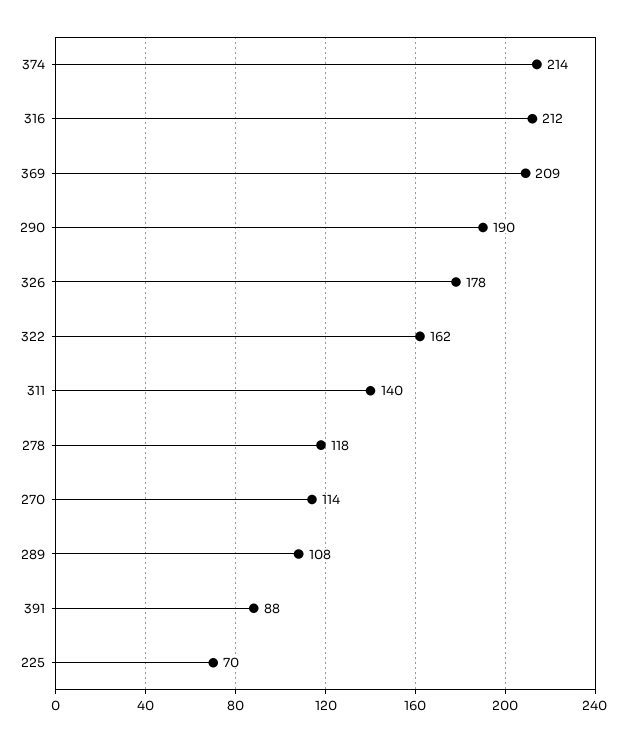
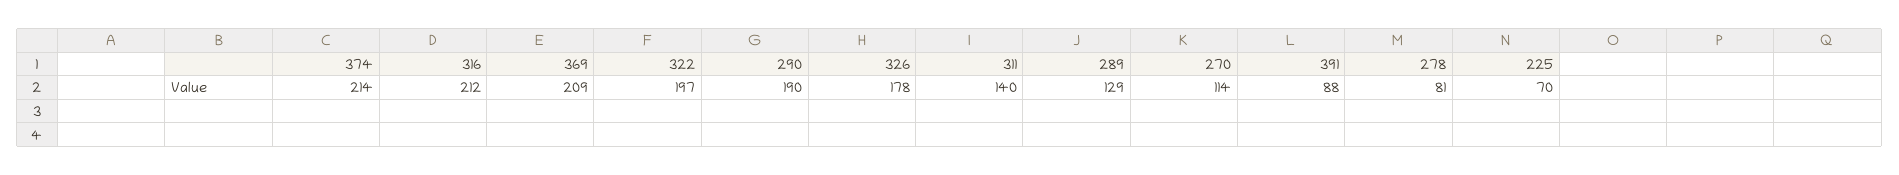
  {
    "374": 214,
    "316": 212,
    "369": 209,
    "290": 190,
    "326": 178,
-   "322": 162,
+   "322": 197,
    "311": 140,
-   "278": 118,
+   "278": 81,
    "270": 114,
-   "289": 108,
+   "289": 129,
    "391": 88,
    "225": 70
  }

